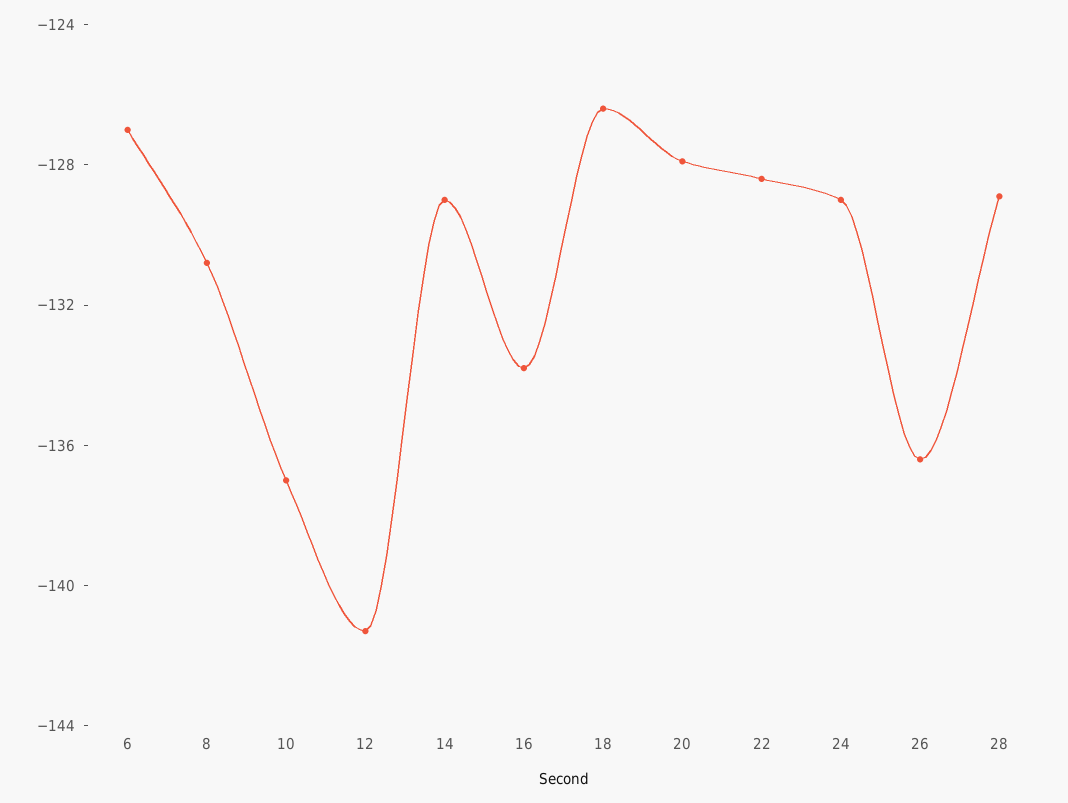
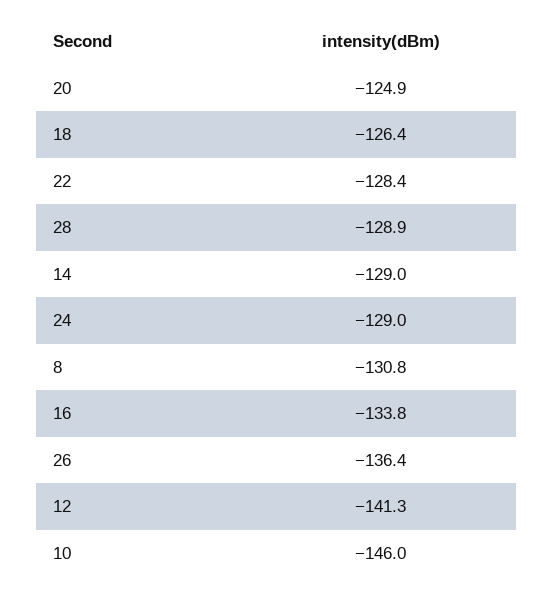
  {
-   "6": -127,
    "8": -130.8,
-   "10": -137,
+   "10": -146,
    "12": -141.3,
    "14": -129,
    "16": -133.8,
    "18": -126.4,
-   "20": -128,
+   "20": -124.9,
    "22": -128.4,
    "24": -129,
    "26": -136.4,
    "28": -128.9
  }

